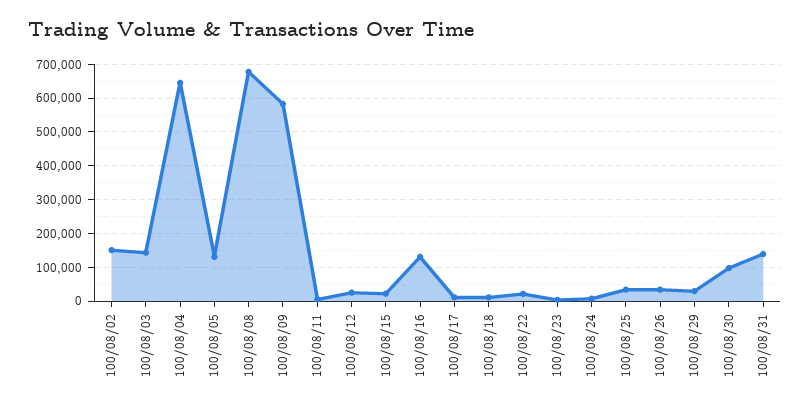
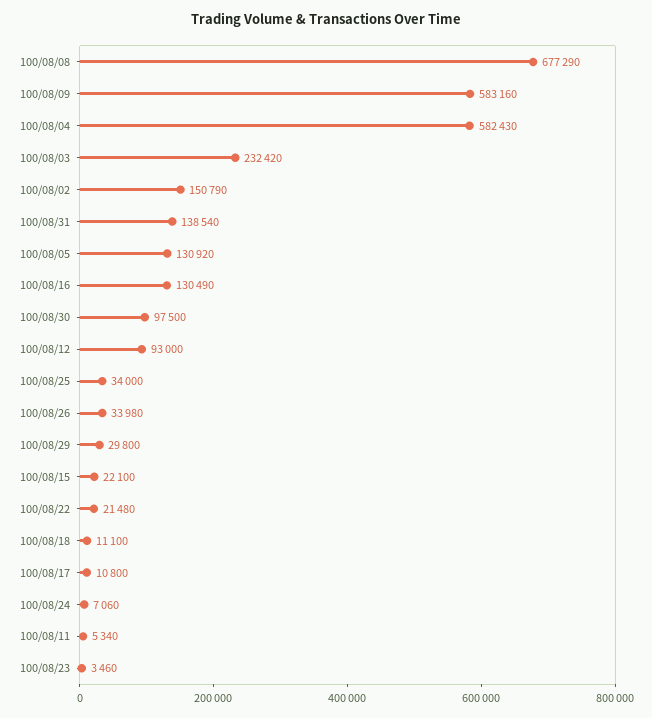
  {
    "100/08/02": 150790,
-   "100/08/03": 140000,
+   "100/08/03": 232420,
-   "100/08/04": 640000,
+   "100/08/04": 582430,
    "100/08/05": 130920,
    "100/08/08": 677290,
    "100/08/09": 583160,
    "100/08/11": 5340,
-   "100/08/12": 20000,
+   "100/08/12": 93000,
    "100/08/15": 22100,
    "100/08/16": 130490,
    "100/08/17": 10800,
    "100/08/18": 11100,
    "100/08/22": 21480,
    "100/08/23": 3460,
    "100/08/24": 7060,
    "100/08/25": 34000,
    "100/08/26": 33980,
    "100/08/29": 29800,
    "100/08/30": 97500,
    "100/08/31": 138540
  }

